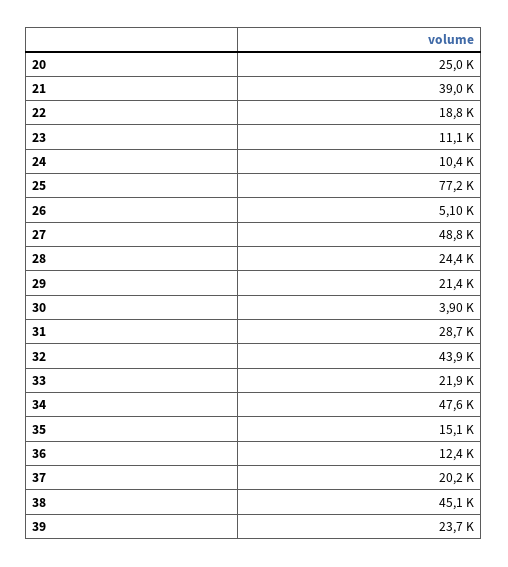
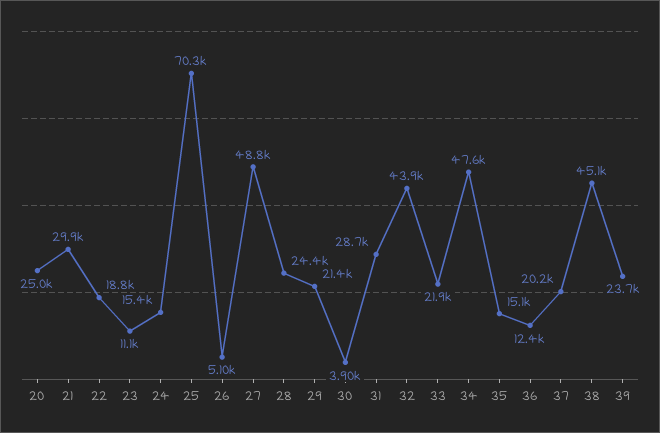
  {
    "20": 25000,
-   "21": 39000,
+   "21": 29900,
    "22": 18800,
    "23": 11100,
-   "24": 10400,
+   "24": 15400,
-   "25": 77200,
+   "25": 70300,
    "26": 5100,
    "27": 48800,
    "28": 24400,
    "29": 21400,
    "30": 3900,
    "31": 28700,
    "32": 43900,
    "33": 21900,
    "34": 47600,
    "35": 15100,
    "36": 12400,
    "37": 20200,
    "38": 45100,
    "39": 23700
  }

